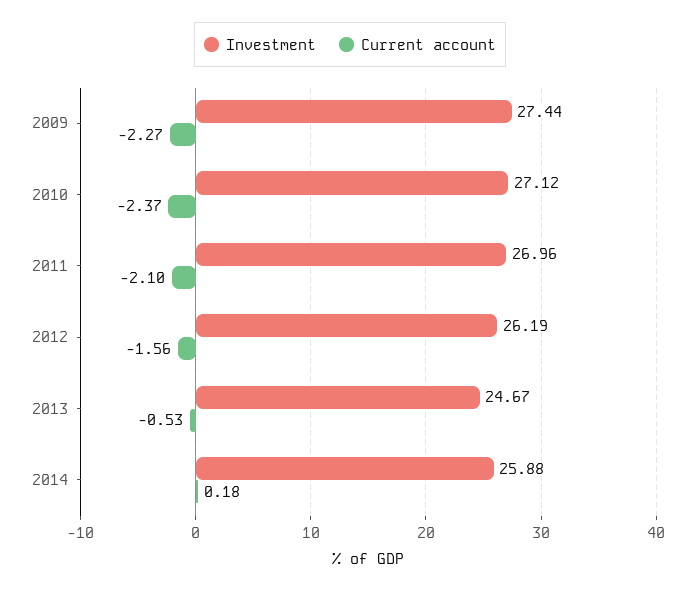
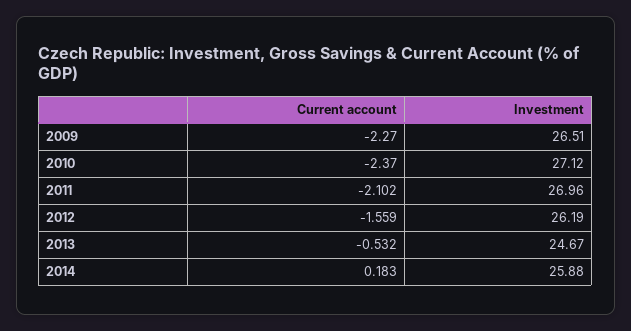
  {
    "Investment": {
-     "2009": 27.44,
+     "2009": 26.51,
      "2010": 27.12,
      "2011": 26.96,
      "2012": 26.19,
      "2013": 24.67,
      "2014": 25.88
    },
    "Current account": {
      "2009": -2.27,
      "2010": -2.37,
      "2011": -2.102,
      "2012": -1.559,
      "2013": -0.532,
      "2014": 0.183
    }
  }

